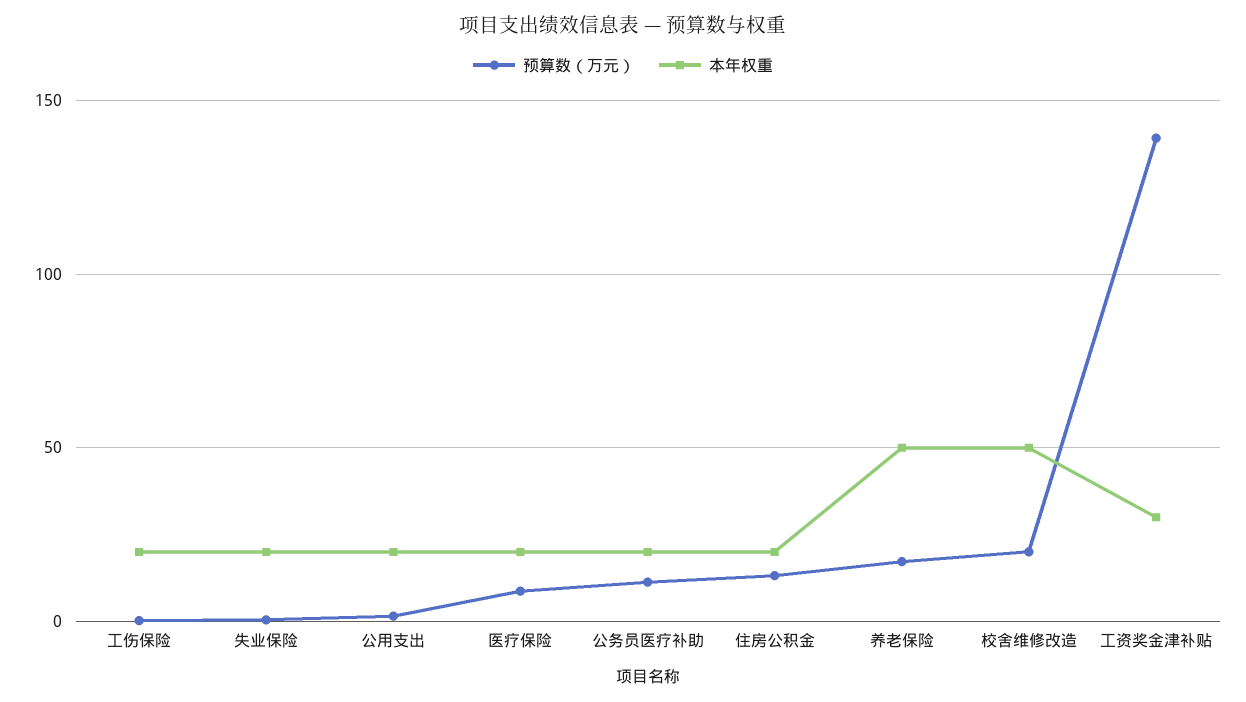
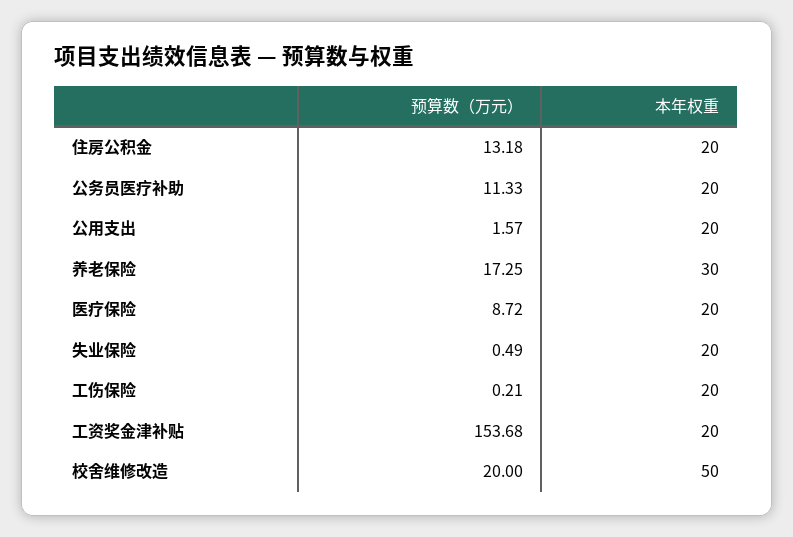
  {
    "预算数（万元）": {
      "工伤保险": 0.21,
      "失业保险": 0.49,
      "公用支出": 1.57,
      "医疗保险": 8.72,
      "公务员医疗补助": 11.33,
      "住房公积金": 13.18,
      "养老保险": 17.25,
      "校舍维修改造": 20,
-     "工资奖金津补贴": 140
+     "工资奖金津补贴": 153.68
    },
    "本年权重": {
      "工伤保险": 20,
      "失业保险": 20,
      "公用支出": 20,
      "医疗保险": 20,
      "公务员医疗补助": 20,
      "住房公积金": 20,
-     "养老保险": 50,
+     "养老保险": 30,
      "校舍维修改造": 50,
-     "工资奖金津补贴": 30
+     "工资奖金津补贴": 20
    }
  }

